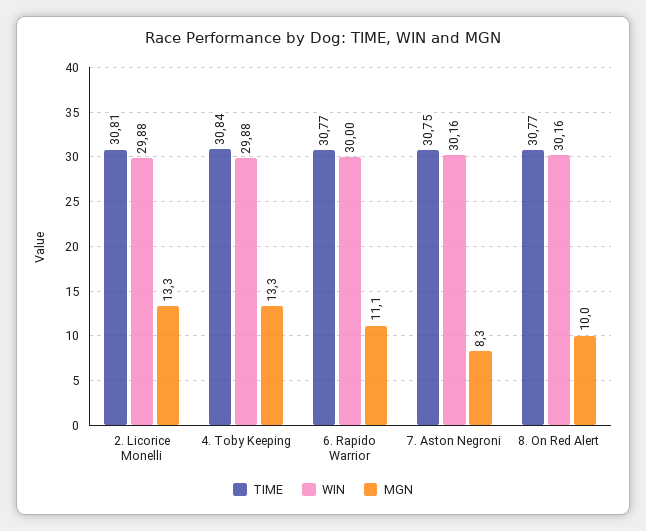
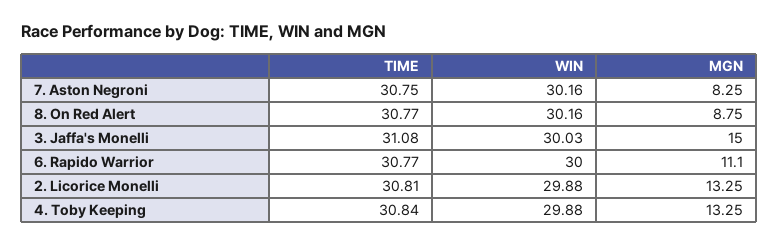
  {
    "TIME": {
      "2. Licorice Monelli": 30.81,
      "4. Toby Keeping": 30.84,
      "6. Rapido Warrior": 30.77,
      "7. Aston Negroni": 30.75,
-     "8. On Red Alert": 30.77
+     "8. On Red Alert": 30.77,
+     "3. Jaffa's Monelli": 31.08
    },
    "WIN": {
      "2. Licorice Monelli": 29.88,
      "4. Toby Keeping": 29.88,
      "6. Rapido Warrior": 30,
      "7. Aston Negroni": 30.16,
-     "8. On Red Alert": 30.16
+     "8. On Red Alert": 30.16,
+     "3. Jaffa's Monelli": 30.03
    },
    "MGN": {
      "2. Licorice Monelli": 13.25,
      "4. Toby Keeping": 13.25,
      "6. Rapido Warrior": 11.1,
      "7. Aston Negroni": 8.25,
-     "8. On Red Alert": 10
+     "8. On Red Alert": 8.75,
+     "3. Jaffa's Monelli": 15
    }
  }

